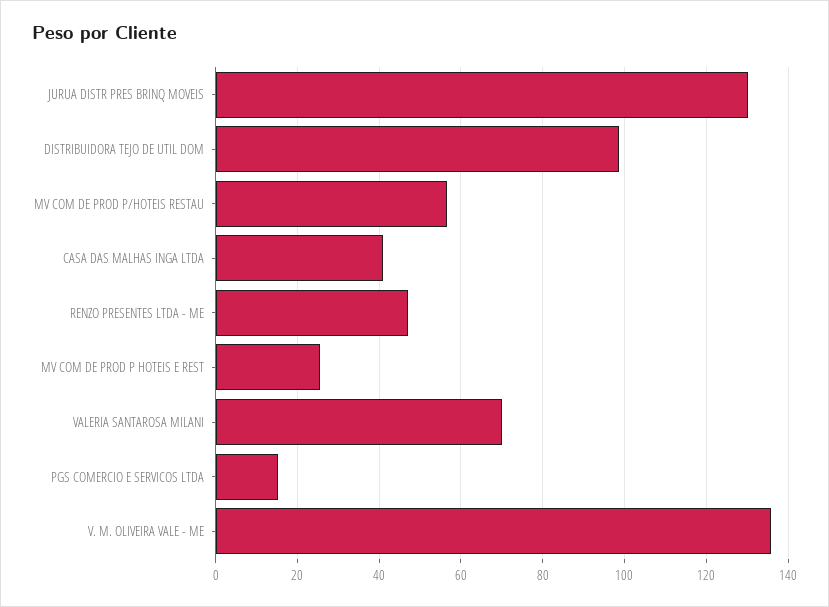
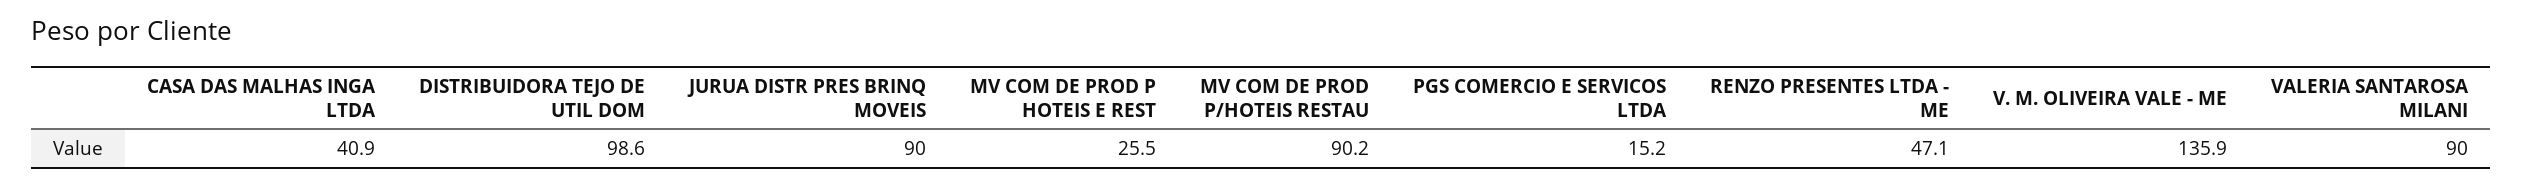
  {
-   "JURUA DISTR PRES BRINQ MOVEIS": 130,
+   "JURUA DISTR PRES BRINQ MOVEIS": 90,
    "DISTRIBUIDORA TEJO DE UTIL DOM": 98.6,
-   "MV COM DE PROD P/HOTEIS RESTAU": 56,
+   "MV COM DE PROD P/HOTEIS RESTAU": 90.2,
    "CASA DAS MALHAS INGA LTDA": 40.9,
    "RENZO PRESENTES LTDA - ME": 47.1,
    "MV COM DE PROD P HOTEIS E REST": 25.5,
-   "VALERIA SANTAROSA MILANI": 70,
+   "VALERIA SANTAROSA MILANI": 90,
    "PGS COMERCIO E SERVICOS LTDA": 15.2,
    "V. M. OLIVEIRA VALE - ME": 135.9
  }

